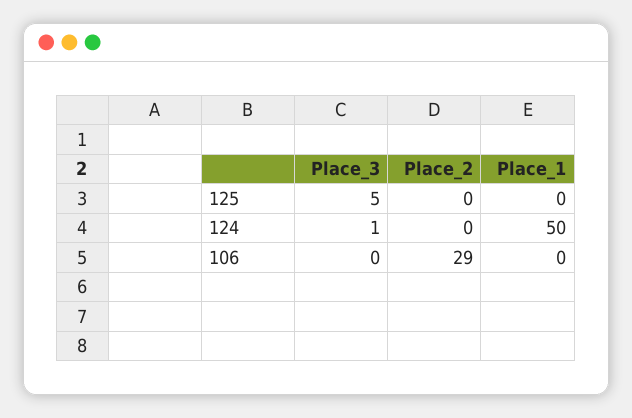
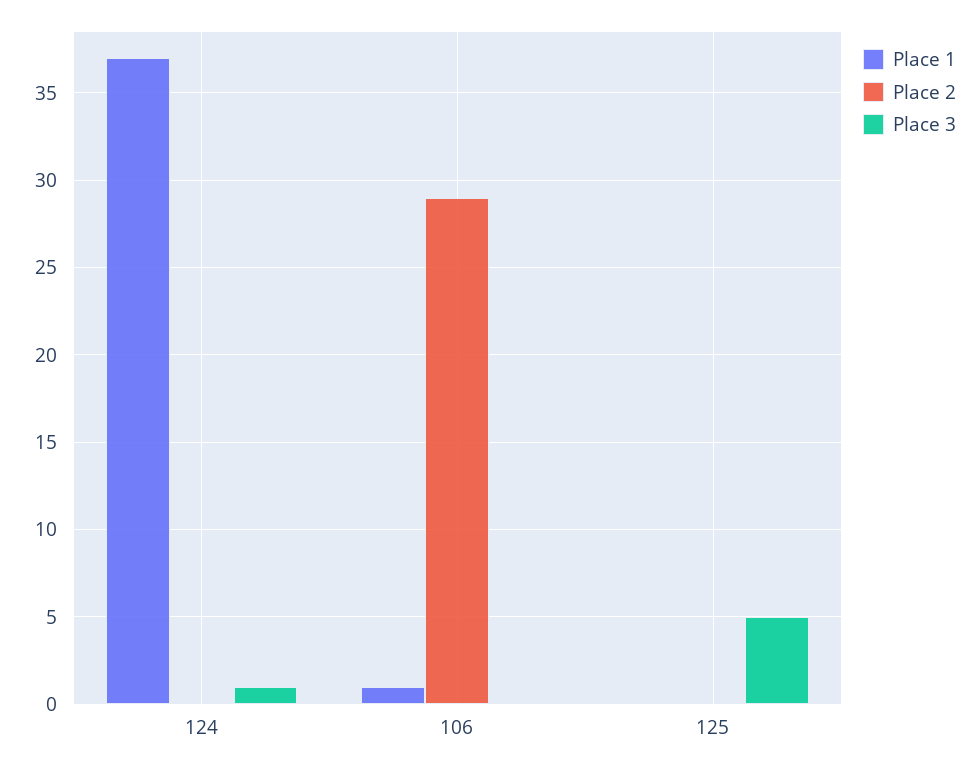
  {
    "Place_3": {
      "125": 5,
      "124": 1,
      "106": 0
    },
    "Place_2": {
      "125": 0,
      "124": 0,
      "106": 29
    },
    "Place_1": {
      "125": 0,
-     "124": 50,
+     "124": 37,
-     "106": 0
+     "106": 1
    }
  }

